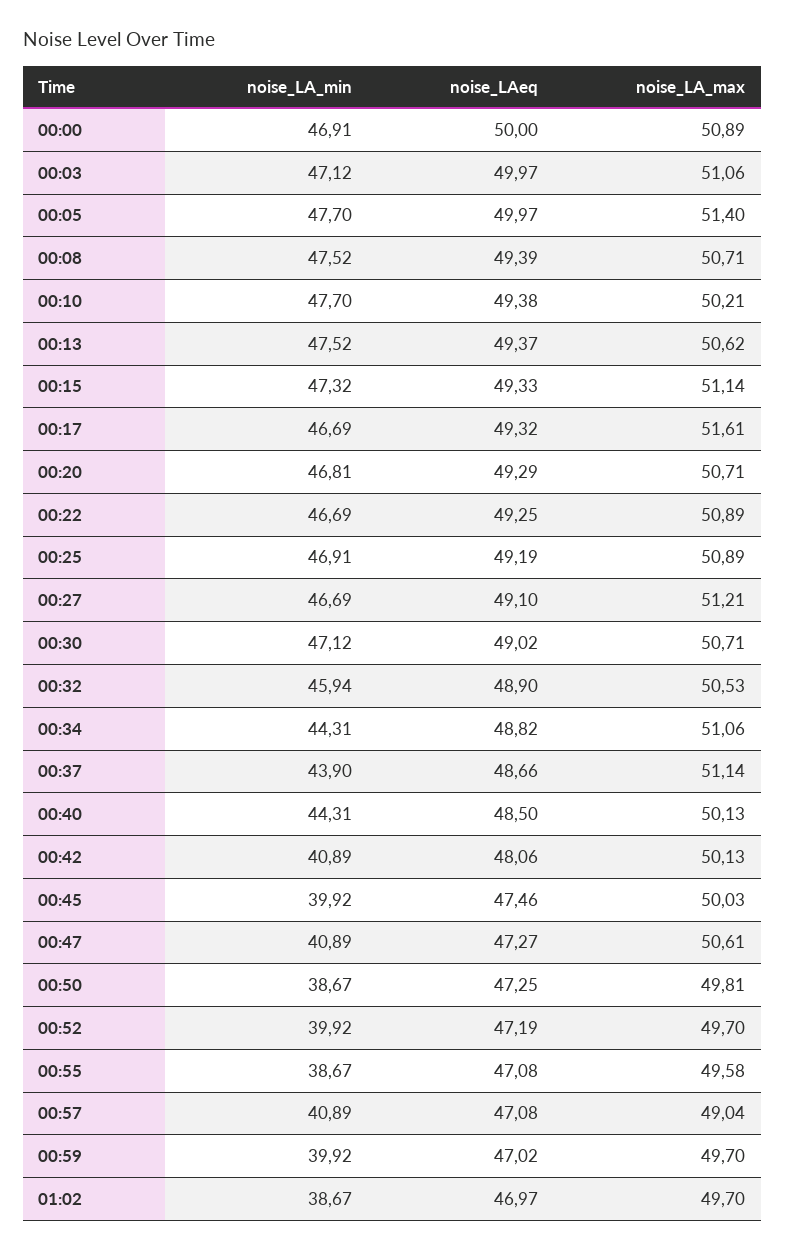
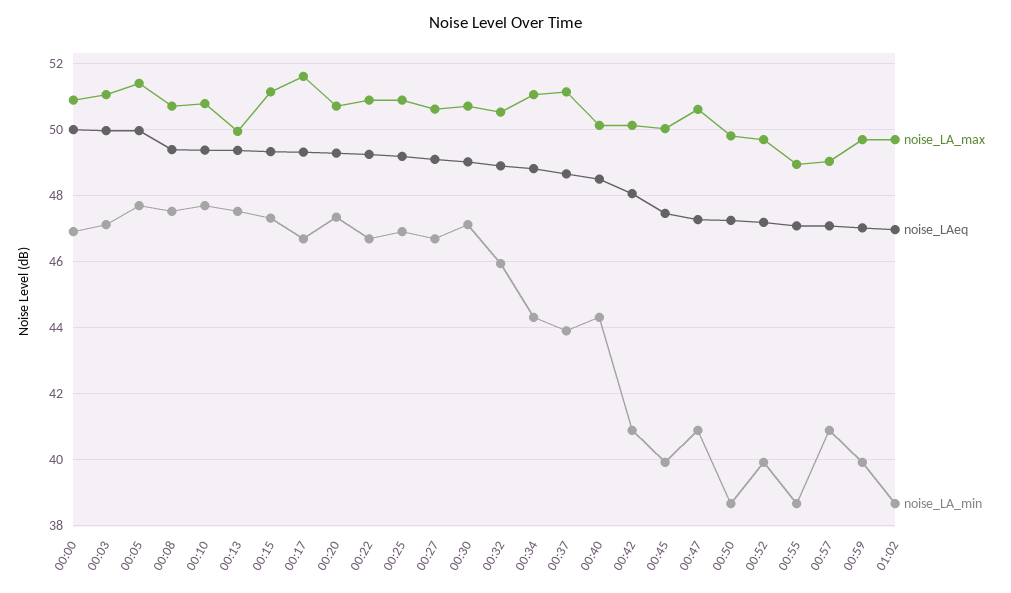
  {
    "noise_LA_min": {
      "00:00": 46.91,
      "00:03": 47.12,
      "00:05": 47.7,
      "00:08": 47.52,
      "00:10": 47.7,
      "00:13": 47.52,
      "00:15": 47.32,
      "00:17": 46.69,
-     "00:20": 46.81,
+     "00:20": 47.4,
      "00:22": 46.69,
      "00:25": 46.91,
      "00:27": 46.69,
      "00:30": 47.12,
      "00:32": 45.94,
      "00:34": 44.31,
      "00:37": 43.9,
      "00:40": 44.31,
      "00:42": 40.89,
      "00:45": 39.92,
      "00:47": 40.89,
      "00:50": 38.67,
      "00:52": 39.92,
      "00:55": 38.67,
      "00:57": 40.89,
      "00:59": 39.92,
      "01:02": 38.67
    },
    "noise_LAeq": {
      "00:00": 50,
      "00:03": 49.97,
      "00:05": 49.97,
      "00:08": 49.39,
      "00:10": 49.38,
      "00:13": 49.37,
      "00:15": 49.33,
      "00:17": 49.32,
      "00:20": 49.29,
      "00:22": 49.25,
      "00:25": 49.19,
      "00:27": 49.1,
      "00:30": 49.02,
      "00:32": 48.9,
      "00:34": 48.82,
      "00:37": 48.66,
      "00:40": 48.5,
      "00:42": 48.06,
      "00:45": 47.46,
      "00:47": 47.27,
      "00:50": 47.25,
      "00:52": 47.19,
      "00:55": 47.08,
      "00:57": 47.08,
      "00:59": 47.02,
      "01:02": 46.97
    },
    "noise_LA_max": {
      "00:00": 50.89,
      "00:03": 51.06,
      "00:05": 51.4,
      "00:08": 50.71,
-     "00:10": 50.21,
+     "00:10": 50.8,
-     "00:13": 50.62,
+     "00:13": 50,
      "00:15": 51.14,
      "00:17": 51.61,
      "00:20": 50.71,
      "00:22": 50.89,
      "00:25": 50.89,
-     "00:27": 51.21,
+     "00:27": 50.6,
      "00:30": 50.71,
      "00:32": 50.53,
      "00:34": 51.06,
      "00:37": 51.14,
      "00:40": 50.13,
      "00:42": 50.13,
      "00:45": 50.03,
      "00:47": 50.61,
      "00:50": 49.81,
      "00:52": 49.7,
-     "00:55": 49.58,
+     "00:55": 49,
      "00:57": 49.04,
      "00:59": 49.7,
      "01:02": 49.7
    }
  }

